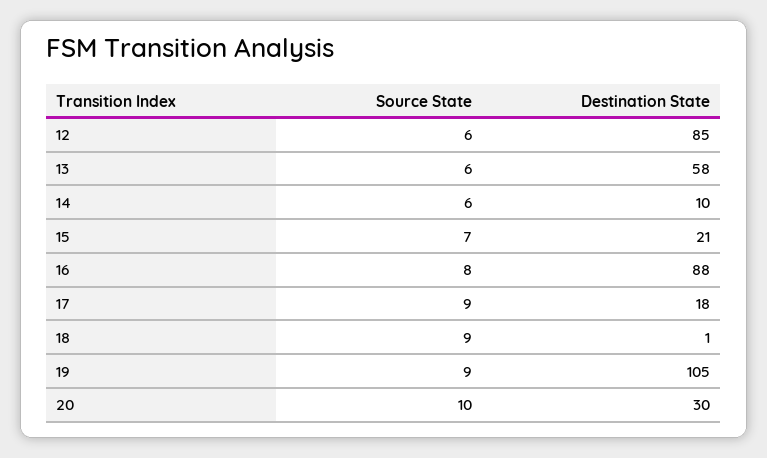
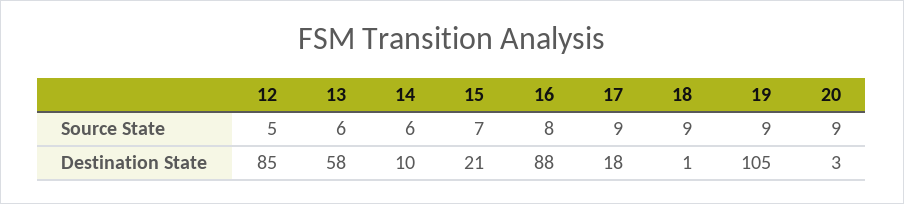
  {
    "Source State": {
-     "12": 6,
+     "12": 5,
      "13": 6,
      "14": 6,
      "15": 7,
      "16": 8,
      "17": 9,
      "18": 9,
      "19": 9,
-     "20": 10
+     "20": 9
    },
    "Destination State": {
      "12": 85,
      "13": 58,
      "14": 10,
      "15": 21,
      "16": 88,
      "17": 18,
      "18": 1,
      "19": 105,
-     "20": 30
+     "20": 3
    }
  }

